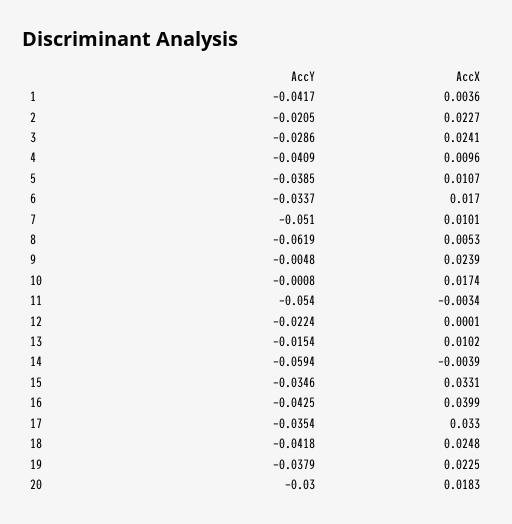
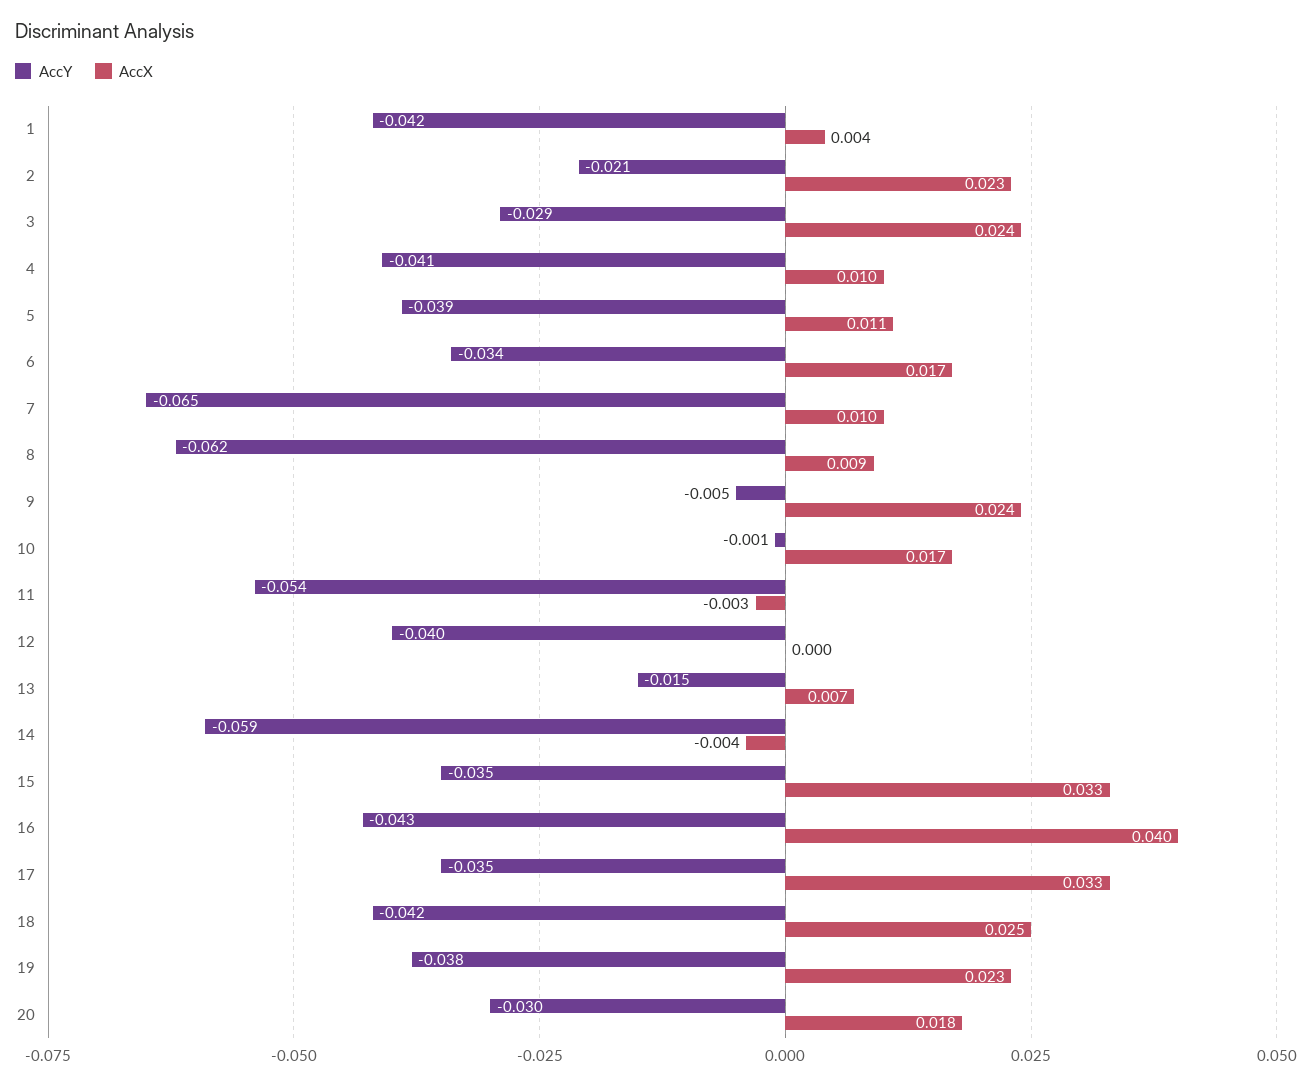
  {
    "AccY": {
      "1": -0.0417,
      "2": -0.0205,
      "3": -0.0286,
      "4": -0.0409,
      "5": -0.0385,
      "6": -0.0337,
-     "7": -0.051,
+     "7": -0.065,
      "8": -0.0619,
      "9": -0.0048,
      "10": -0.0008,
      "11": -0.054,
-     "12": -0.0224,
+     "12": -0.04,
      "13": -0.0154,
      "14": -0.0594,
      "15": -0.0346,
      "16": -0.0425,
      "17": -0.0354,
      "18": -0.0418,
      "19": -0.0379,
      "20": -0.03
    },
    "AccX": {
      "1": 0.0036,
      "2": 0.0227,
      "3": 0.0241,
      "4": 0.0096,
      "5": 0.0107,
      "6": 0.017,
      "7": 0.0101,
-     "8": 0.0053,
+     "8": 0.009,
      "9": 0.0239,
      "10": 0.0174,
      "11": -0.0034,
      "12": 0.0001,
-     "13": 0.0102,
+     "13": 0.007,
      "14": -0.0039,
      "15": 0.0331,
      "16": 0.0399,
      "17": 0.033,
      "18": 0.0248,
      "19": 0.0225,
      "20": 0.0183
    }
  }

